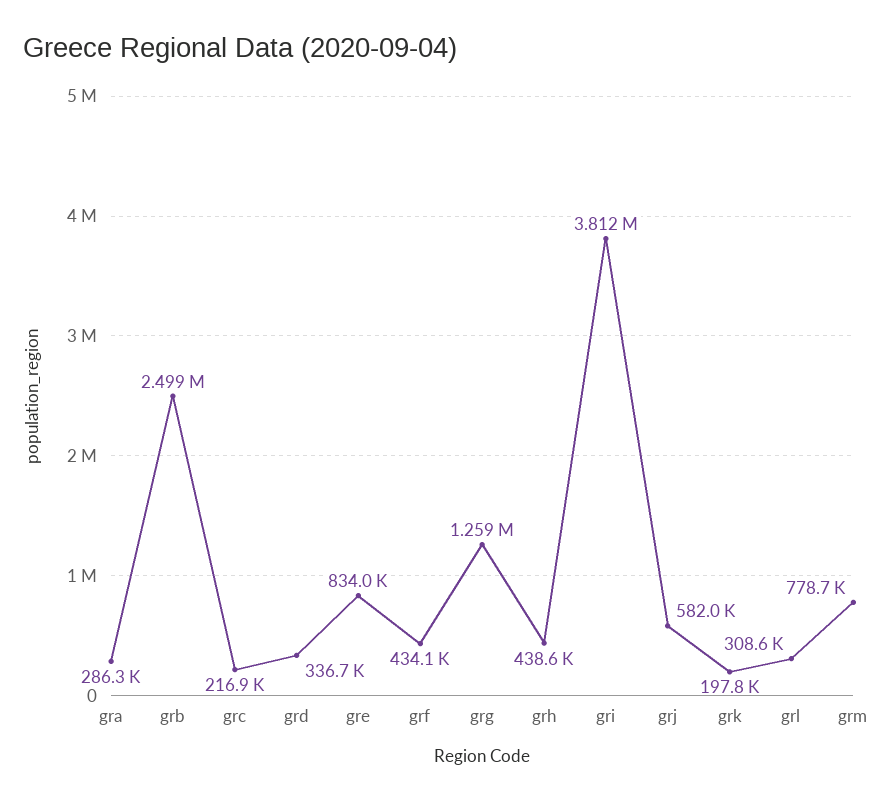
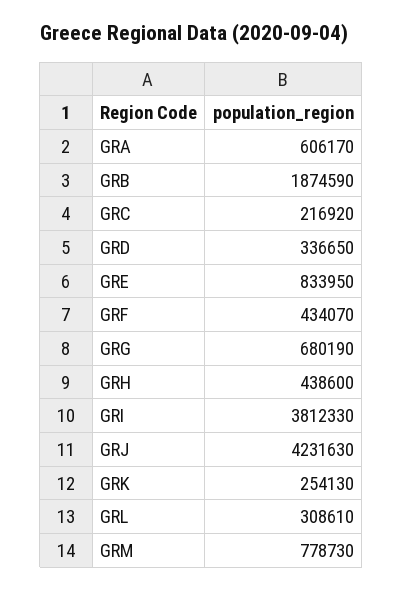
  {
-   "gra": 286300,
+   "gra": 606170,
-   "grb": 2499000,
+   "grb": 1874590,
    "grc": 216920,
    "grd": 336650,
    "gre": 833950,
    "grf": 434070,
-   "grg": 1259000,
+   "grg": 680190,
    "grh": 438600,
    "gri": 3812330,
-   "grj": 582000,
+   "grj": 4231630,
-   "grk": 197800,
+   "grk": 254130,
    "grl": 308610,
    "grm": 778730
  }

